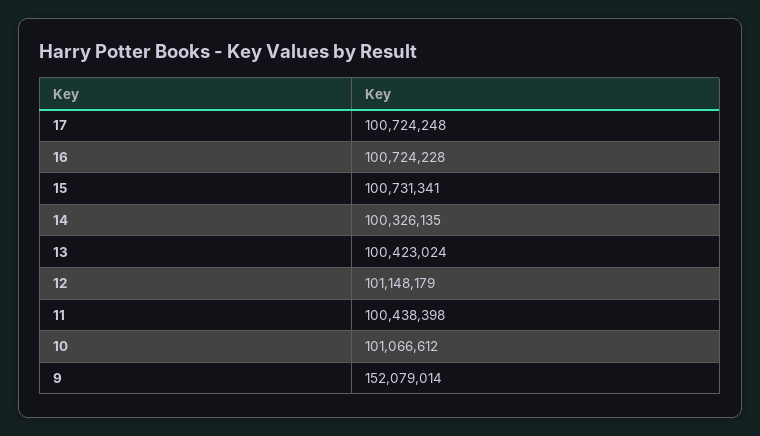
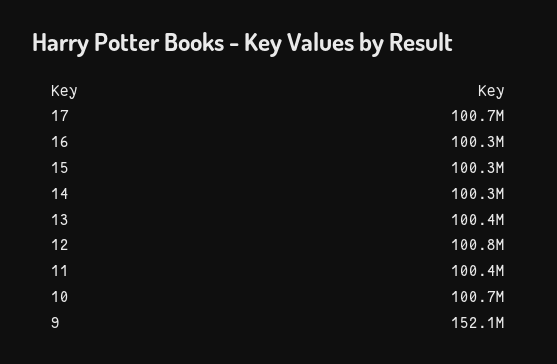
  {
    "17": 100724248,
-   "16": 100724228,
+   "16": 100300000,
-   "15": 100731341,
+   "15": 100300000,
    "14": 100326135,
    "13": 100423024,
-   "12": 101148179,
+   "12": 100800000,
    "11": 100438398,
-   "10": 101066612,
+   "10": 100700000,
    "9": 152079014
  }

